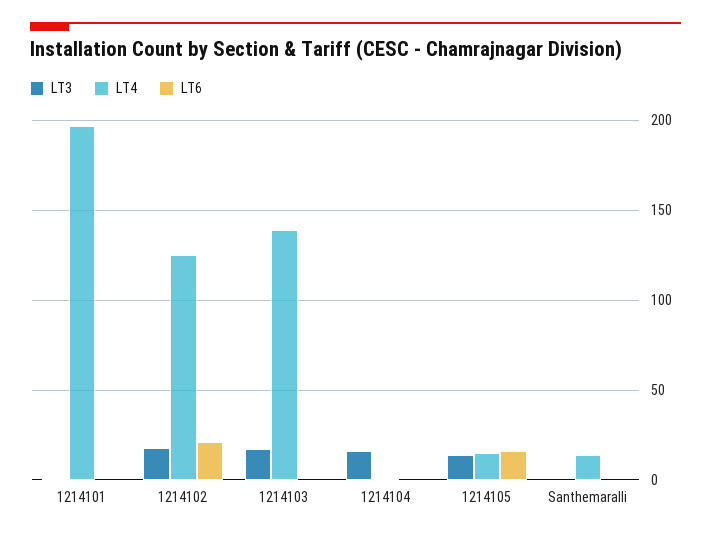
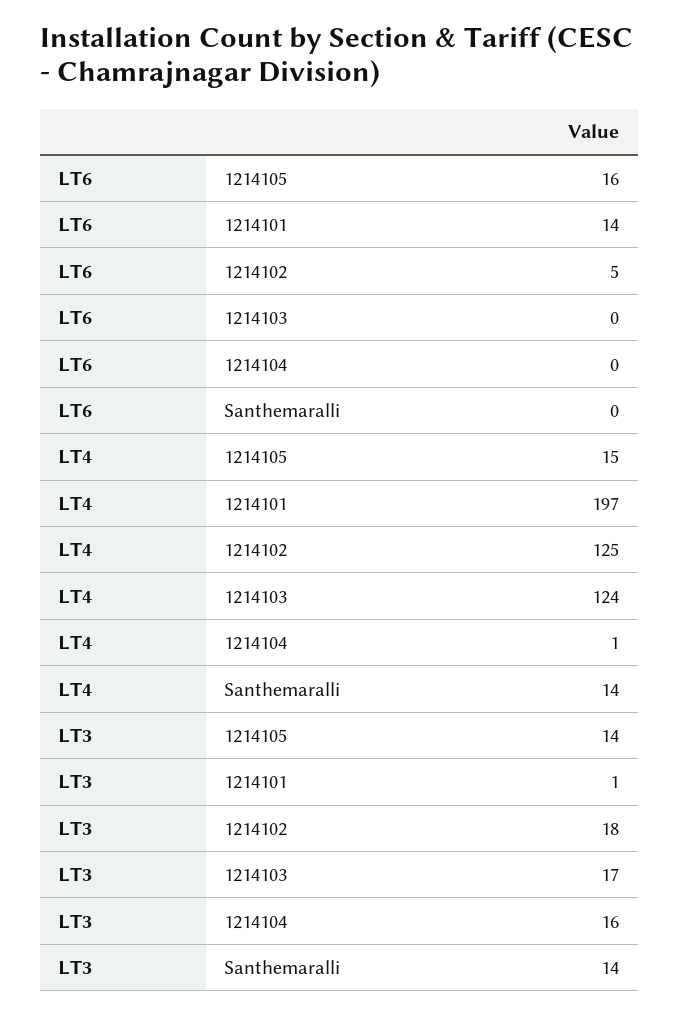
  {
    "LT3": {
      "1214101": 1,
      "1214102": 18,
      "1214103": 17,
      "1214104": 16,
      "1214105": 14,
-     "Santhemaralli": 0
+     "Santhemaralli": 14
    },
    "LT4": {
      "1214101": 197,
      "1214102": 125,
-     "1214103": 140,
+     "1214103": 124,
      "1214104": 1,
      "1214105": 15,
      "Santhemaralli": 14
    },
    "LT6": {
-     "1214101": 0,
+     "1214101": 14,
-     "1214102": 20,
+     "1214102": 5,
      "1214103": 0,
      "1214104": 0,
      "1214105": 16,
      "Santhemaralli": 0
    }
  }

